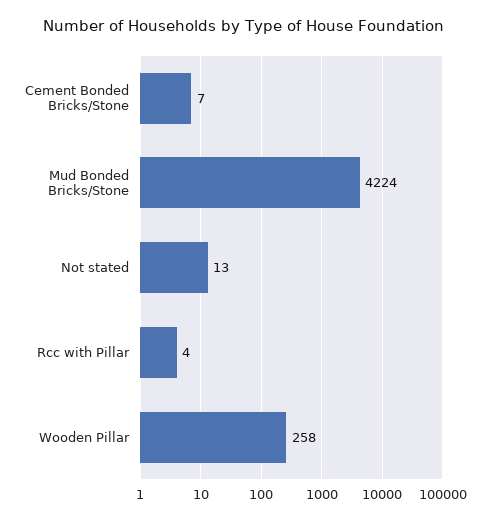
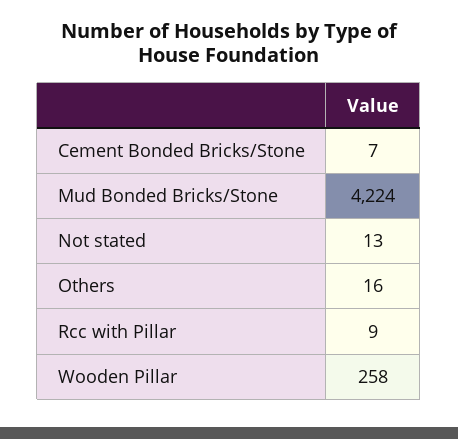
  {
    "Cement Bonded Bricks/Stone": 7,
    "Mud Bonded Bricks/Stone": 4224,
    "Not stated": 13,
-   "Rcc with Pillar": 4,
+   "Rcc with Pillar": 9,
-   "Wooden Pillar": 258
+   "Wooden Pillar": 258,
+   "Others": 16
  }

